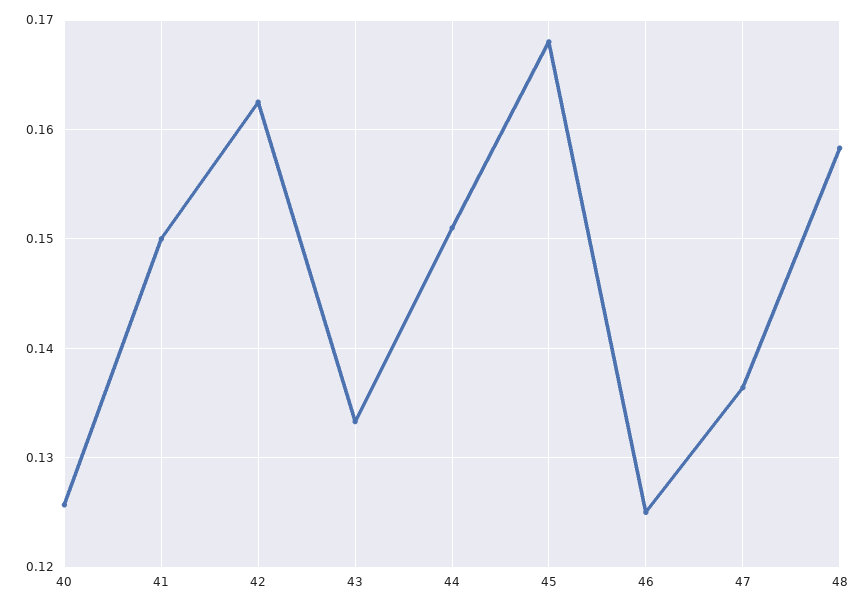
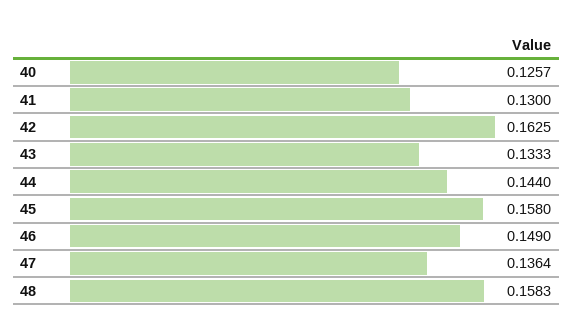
  {
    "40": 0.1257,
-   "41": 0.15,
+   "41": 0.13,
    "42": 0.1625,
    "43": 0.1333,
-   "44": 0.151,
+   "44": 0.144,
-   "45": 0.168,
+   "45": 0.158,
-   "46": 0.125,
+   "46": 0.149,
    "47": 0.1364,
    "48": 0.1583
  }

